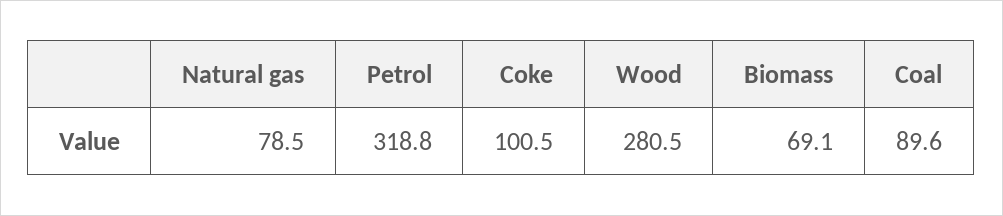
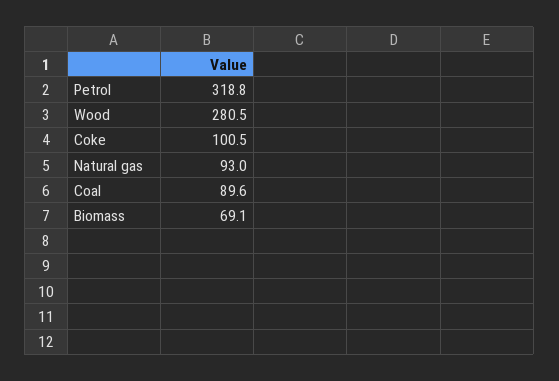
  {
-   "Natural gas": 78.5,
+   "Natural gas": 93,
    "Petrol": 318.8,
    "Coke": 100.5,
    "Wood": 280.5,
    "Biomass": 69.1,
    "Coal": 89.6
  }

